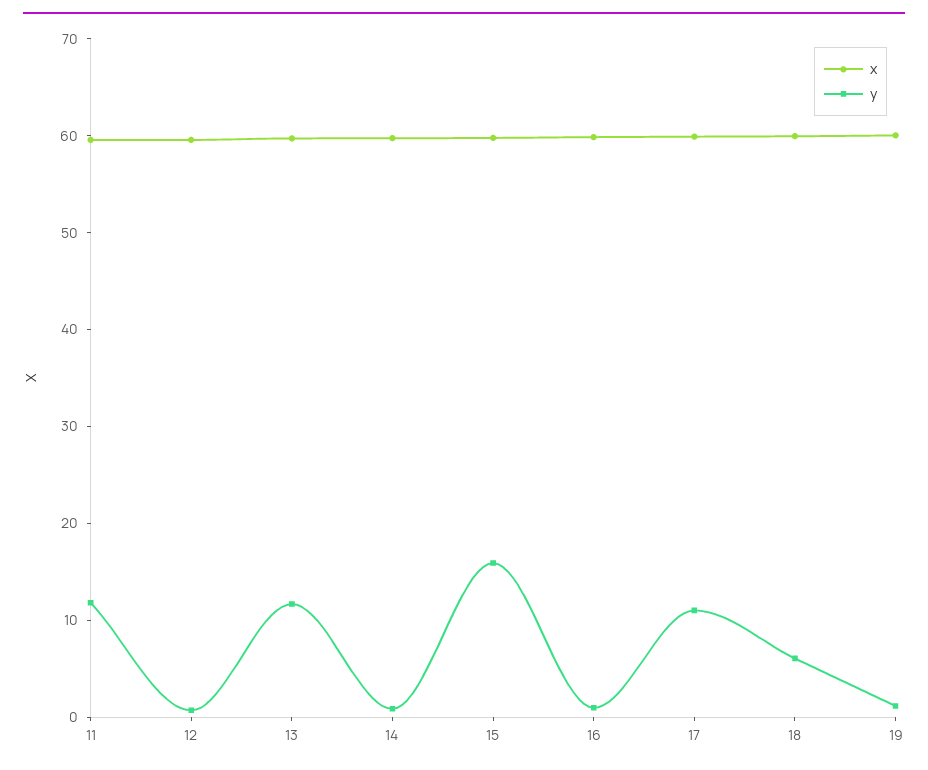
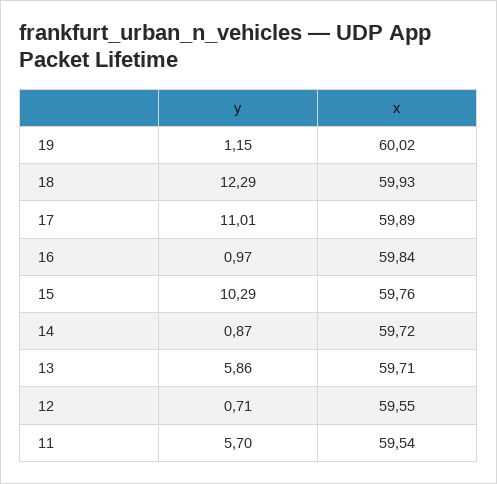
  {
    "x": {
      "11": 59.54,
      "12": 59.55,
      "13": 59.71,
      "14": 59.72,
      "15": 59.76,
      "16": 59.84,
      "17": 59.89,
      "18": 59.93,
      "19": 60.02
    },
    "y": {
-     "11": 12,
+     "11": 5.7,
      "12": 0.71,
-     "13": 12,
+     "13": 5.86,
      "14": 0.87,
-     "15": 16,
+     "15": 10.29,
      "16": 0.97,
      "17": 11.01,
-     "18": 6,
+     "18": 12.29,
      "19": 1.15
    }
  }

